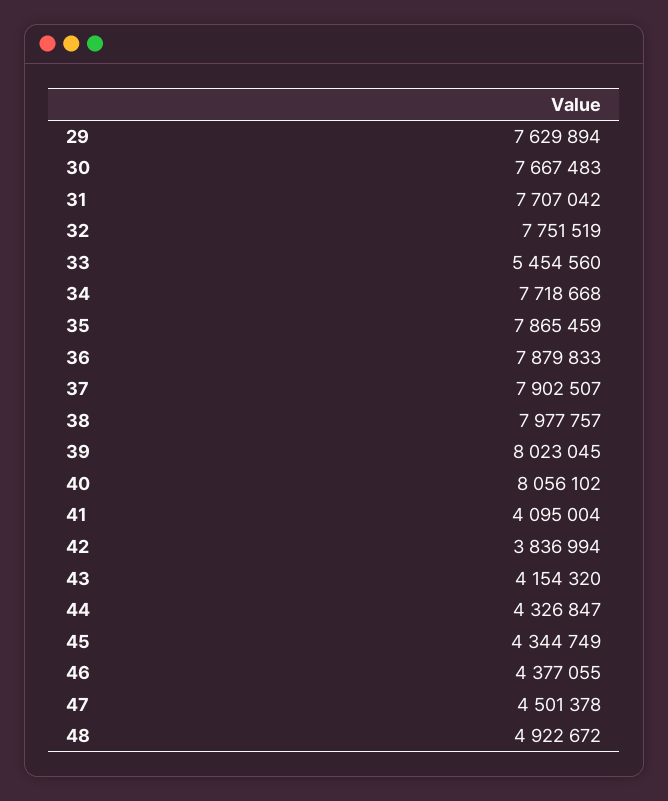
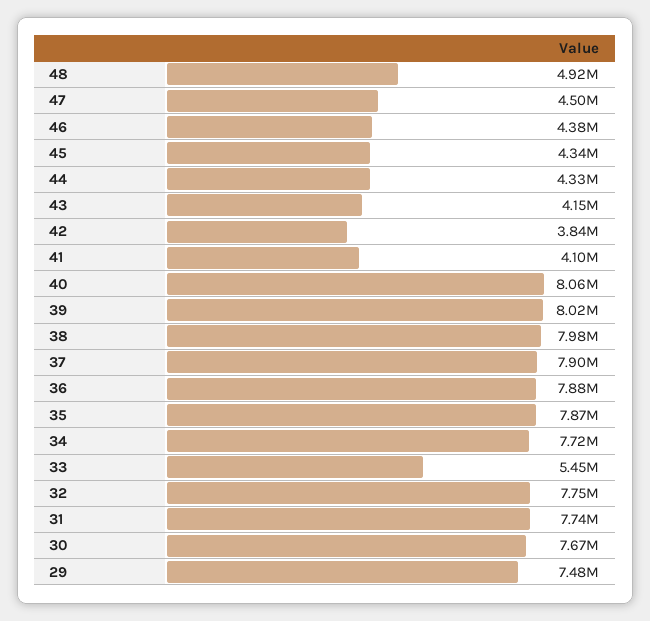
  {
-   "29": 7629894,
+   "29": 7480000,
    "30": 7667483,
-   "31": 7707042,
+   "31": 7740000,
    "32": 7751519,
    "33": 5454560,
    "34": 7718668,
    "35": 7865459,
    "36": 7879833,
    "37": 7902507,
    "38": 7977757,
    "39": 8023045,
    "40": 8056102,
    "41": 4095004,
    "42": 3836994,
    "43": 4154320,
    "44": 4326847,
    "45": 4344749,
    "46": 4377055,
    "47": 4501378,
    "48": 4922672
  }

